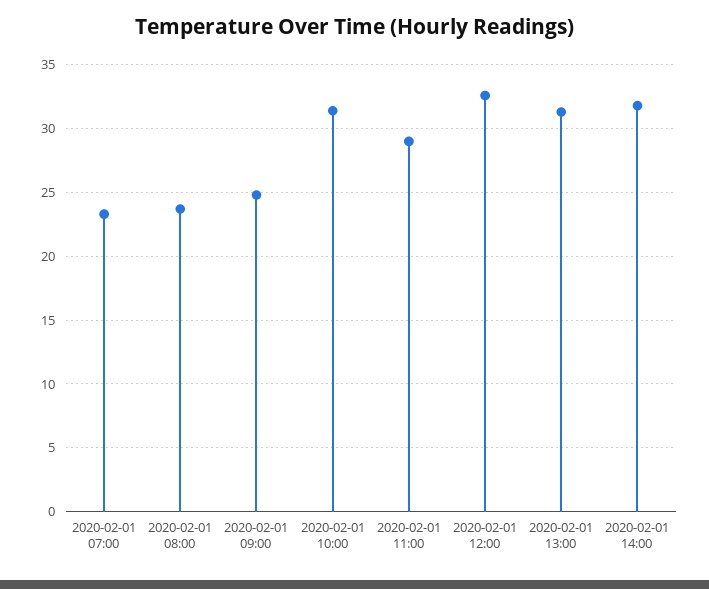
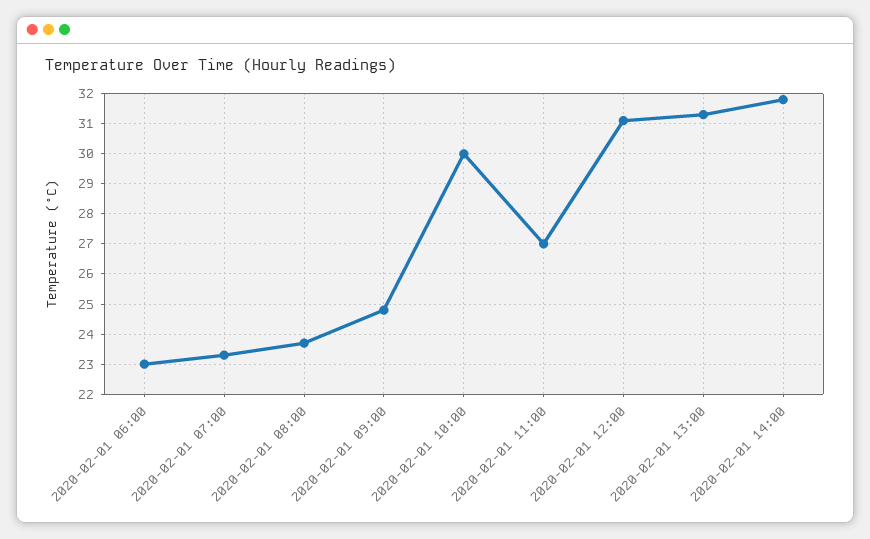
  {
    "2020-02-01 07:00": 23.5,
    "2020-02-01 08:00": 23.5,
    "2020-02-01 09:00": 25,
-   "2020-02-01 10:00": 31.5,
+   "2020-02-01 10:00": 30,
-   "2020-02-01 11:00": 29,
+   "2020-02-01 11:00": 27,
-   "2020-02-01 12:00": 32.5,
+   "2020-02-01 12:00": 31,
    "2020-02-01 13:00": 31.5,
-   "2020-02-01 14:00": 32
+   "2020-02-01 14:00": 32,
+   "2020-02-01 06:00": 23
  }

